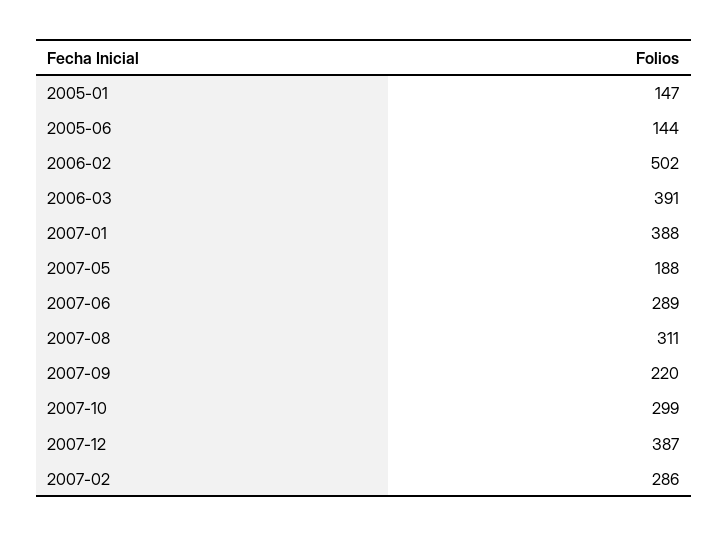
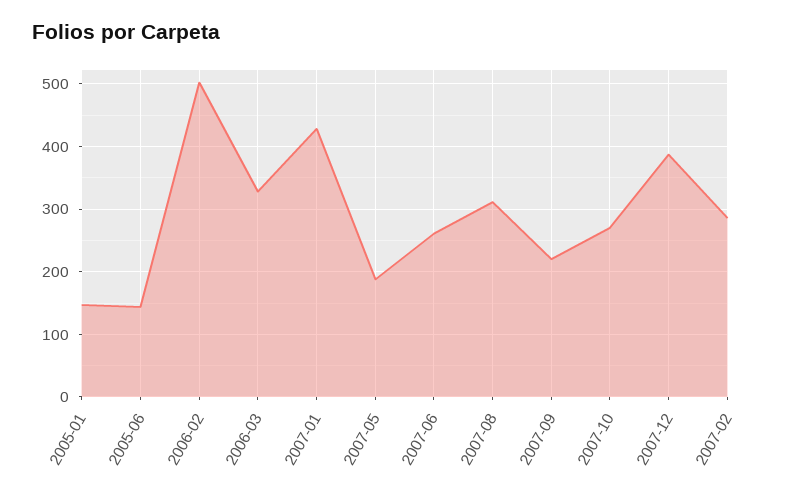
  {
    "2005-01": 147,
    "2005-06": 144,
    "2006-02": 502,
-   "2006-03": 391,
+   "2006-03": 330,
-   "2007-01": 388,
+   "2007-01": 430,
    "2007-05": 188,
-   "2007-06": 289,
+   "2007-06": 260,
    "2007-08": 311,
    "2007-09": 220,
-   "2007-10": 299,
+   "2007-10": 270,
    "2007-12": 387,
    "2007-02": 286
  }

